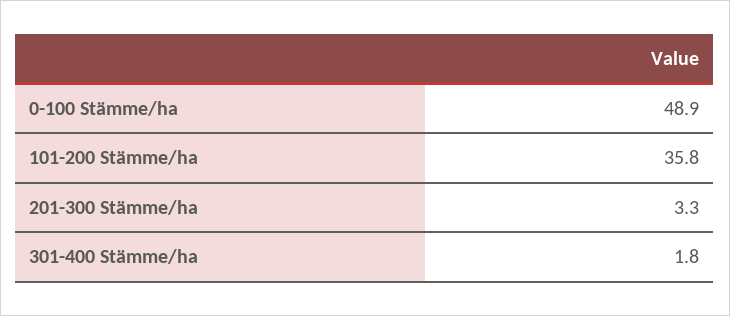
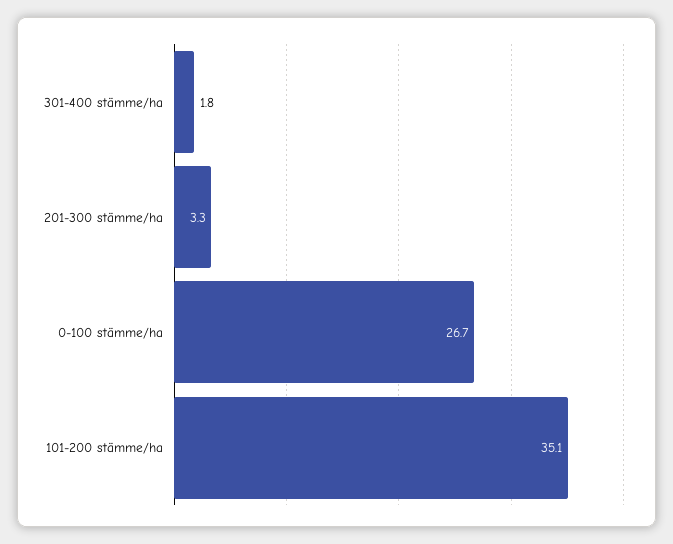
  {
-   "0-100 Stämme/ha": 48.9,
+   "0-100 Stämme/ha": 26.7,
-   "101-200 Stämme/ha": 35.8,
+   "101-200 Stämme/ha": 35.1,
    "201-300 Stämme/ha": 3.3,
    "301-400 Stämme/ha": 1.8
  }

